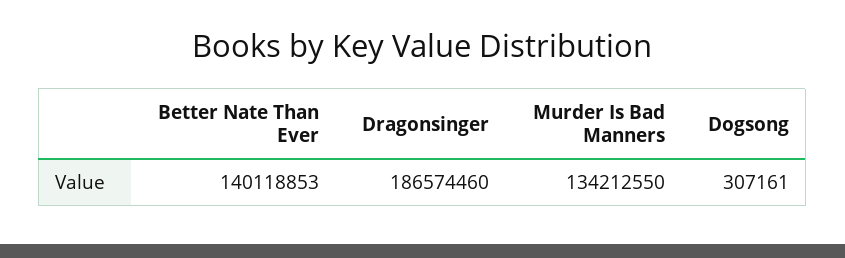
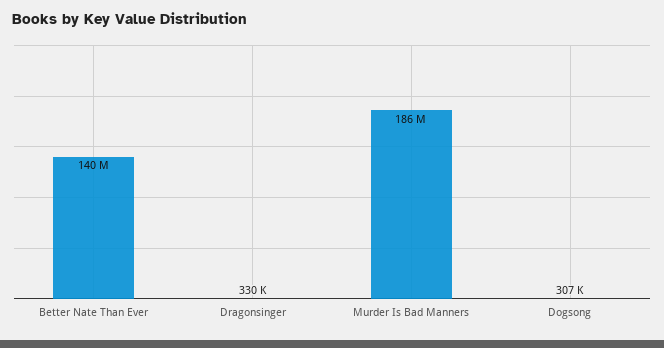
  {
    "Better Nate Than Ever": 140118853,
-   "Dragonsinger": 186574460,
+   "Dragonsinger": 330000,
-   "Murder Is Bad Manners": 134212550,
+   "Murder Is Bad Manners": 186000000,
    "Dogsong": 307161
  }

